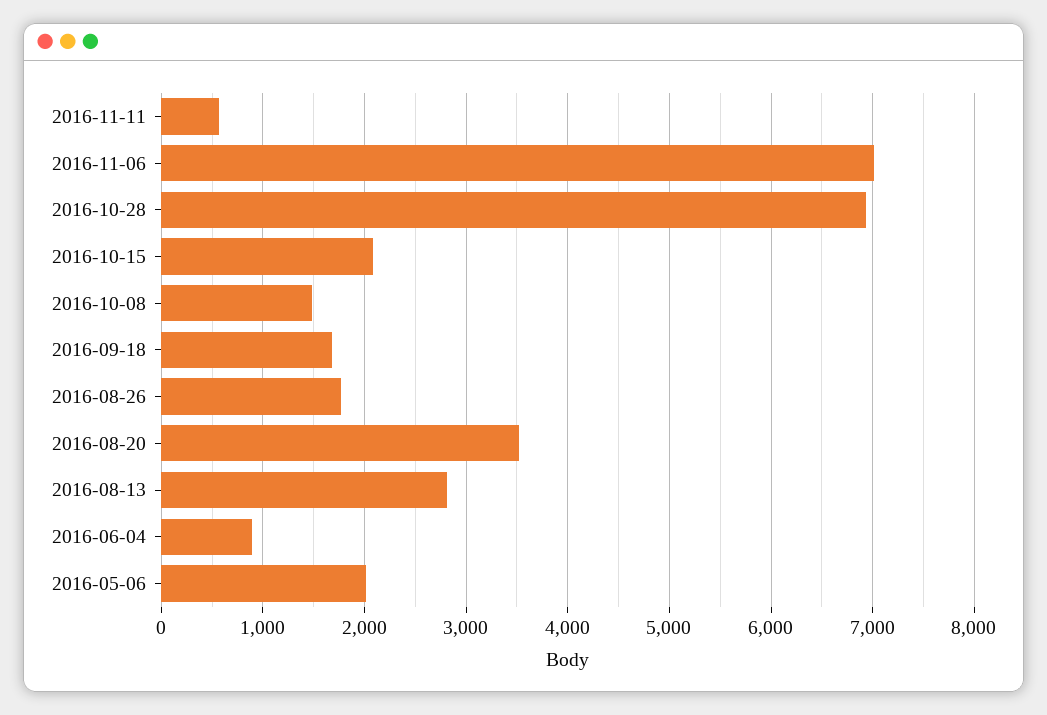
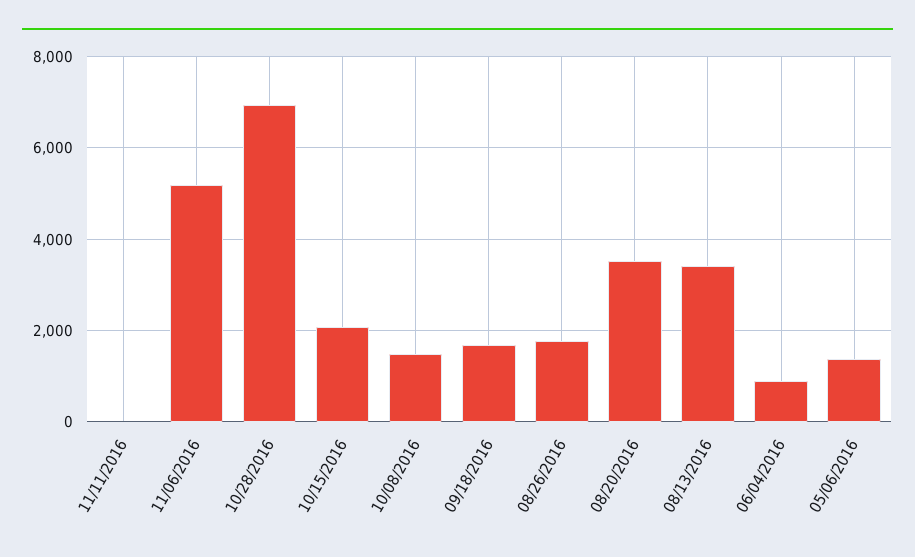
  {
-   "2016-11-11": 600,
+   "2016-11-11": 0,
-   "2016-11-06": 7000,
+   "2016-11-06": 5200,
    "2016-10-28": 6900,
    "2016-10-15": 2100,
    "2016-10-08": 1500,
    "2016-09-18": 1700,
    "2016-08-26": 1800,
    "2016-08-20": 3500,
-   "2016-08-13": 2800,
+   "2016-08-13": 3400,
    "2016-06-04": 900,
-   "2016-05-06": 2000
+   "2016-05-06": 1400
  }

